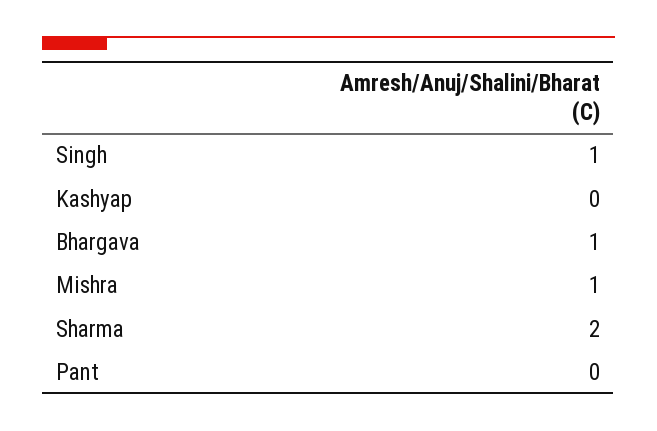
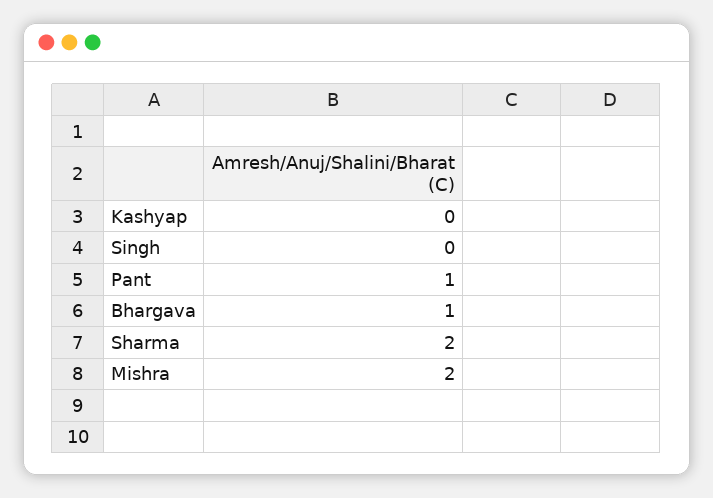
  {
-   "Singh": 1,
+   "Singh": 0,
    "Kashyap": 0,
    "Bhargava": 1,
-   "Mishra": 1,
+   "Mishra": 2,
    "Sharma": 2,
-   "Pant": 0
+   "Pant": 1
  }

